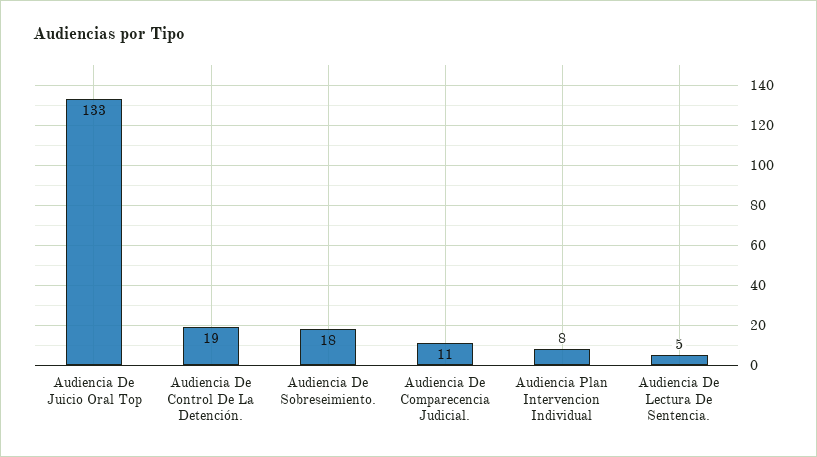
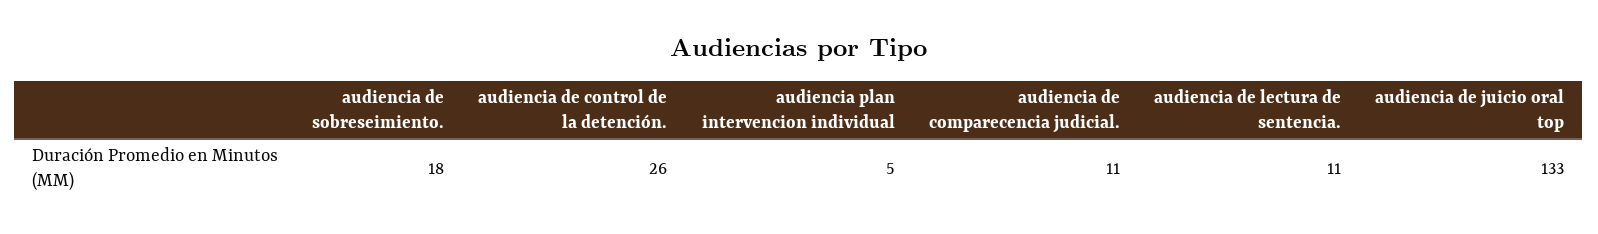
  {
    "Audiencia De Juicio Oral Top": 133,
-   "Audiencia De Control De La Detención.": 19,
+   "Audiencia De Control De La Detención.": 26,
    "Audiencia De Sobreseimiento.": 18,
    "Audiencia De Comparecencia Judicial.": 11,
-   "Audiencia Plan Intervencion Individual": 8,
+   "Audiencia Plan Intervencion Individual": 5,
-   "Audiencia De Lectura De Sentencia.": 5
+   "Audiencia De Lectura De Sentencia.": 11
  }

